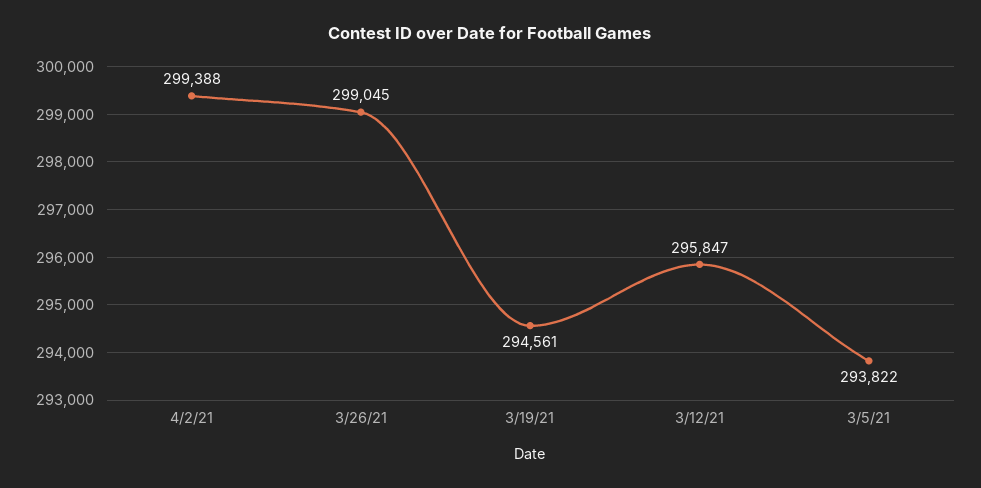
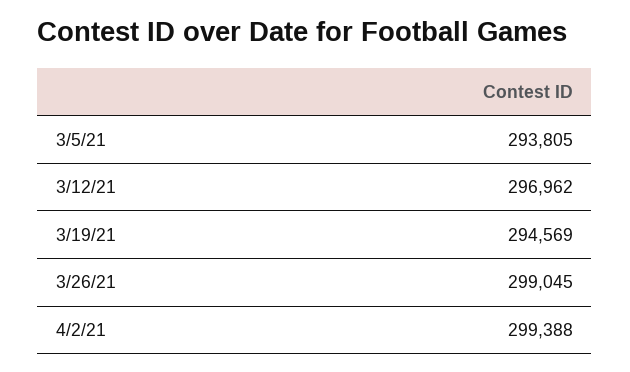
  {
    "4/2/21": 299388,
    "3/26/21": 299045,
-   "3/19/21": 294561,
+   "3/19/21": 294569,
-   "3/12/21": 295847,
+   "3/12/21": 296962,
-   "3/5/21": 293822
+   "3/5/21": 293805
  }

